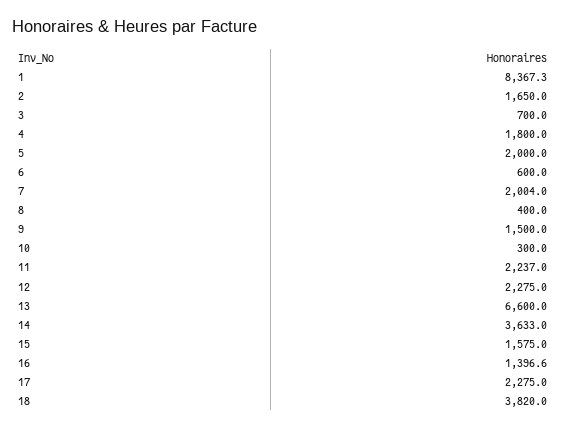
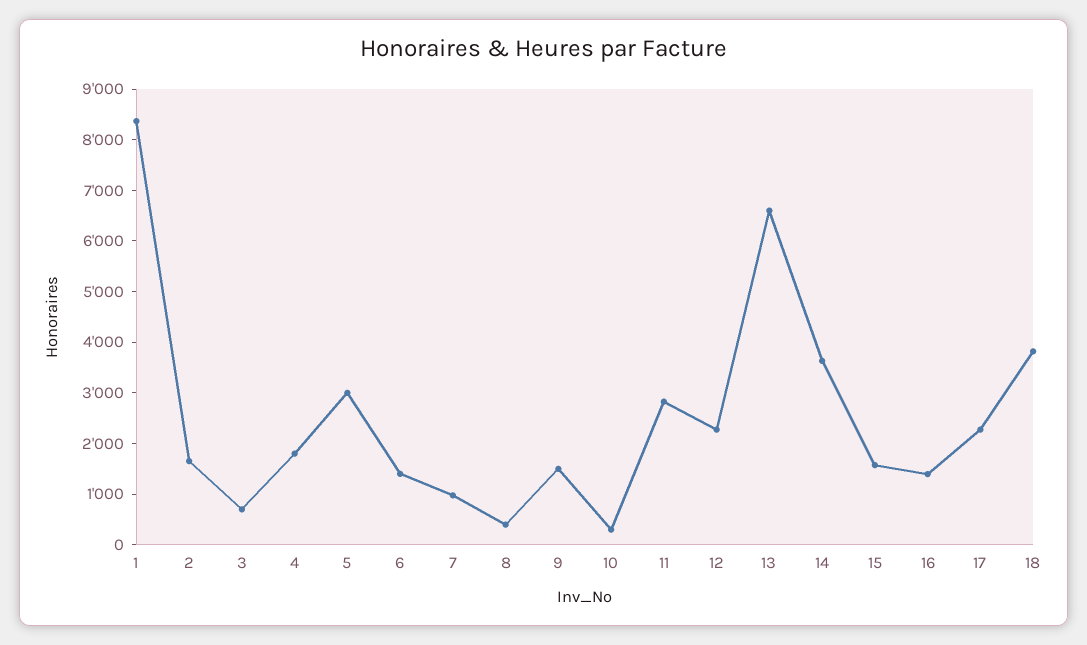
  {
    "1": 8367.3,
    "2": 1650,
    "3": 700,
    "4": 1800,
-   "5": 2000,
+   "5": 3000,
-   "6": 600,
+   "6": 1400,
-   "7": 2004,
+   "7": 1000,
    "8": 400,
    "9": 1500,
    "10": 300,
-   "11": 2237,
+   "11": 2800,
    "12": 2275,
    "13": 6600,
    "14": 3633,
    "15": 1575,
    "16": 1396.6,
    "17": 2275,
    "18": 3820
  }

